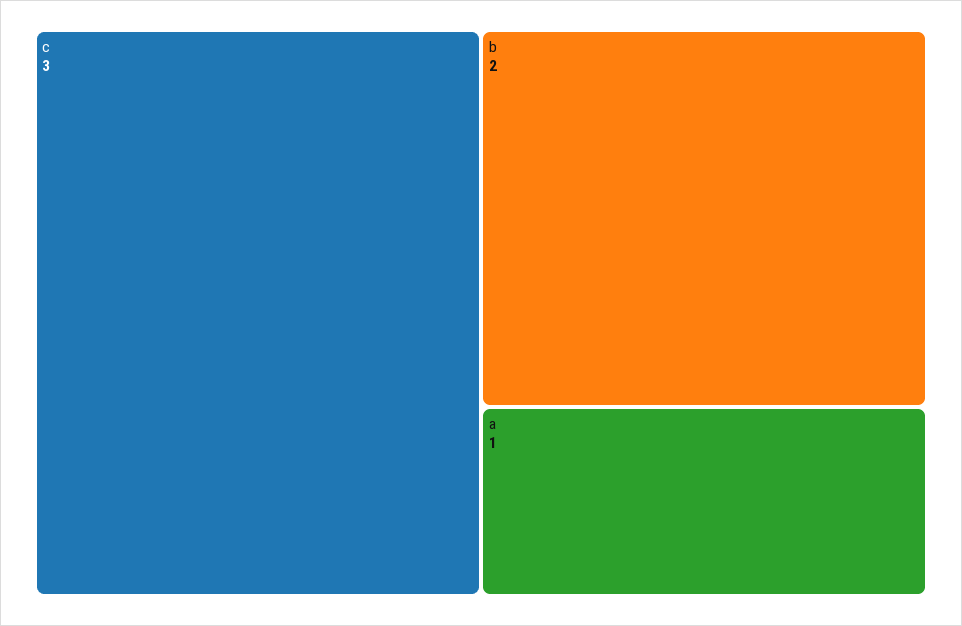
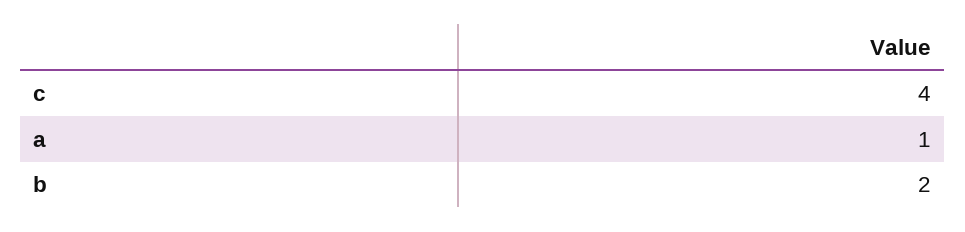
  {
-   "c": 3,
+   "c": 4,
    "b": 2,
    "a": 1
  }

